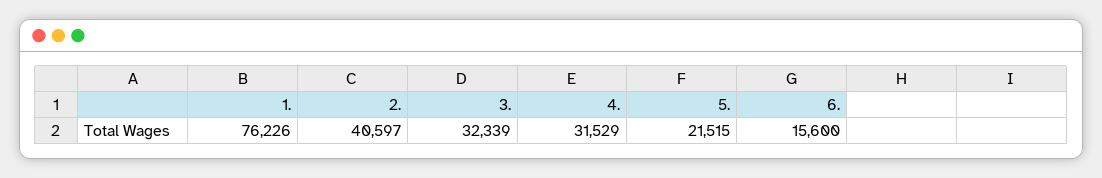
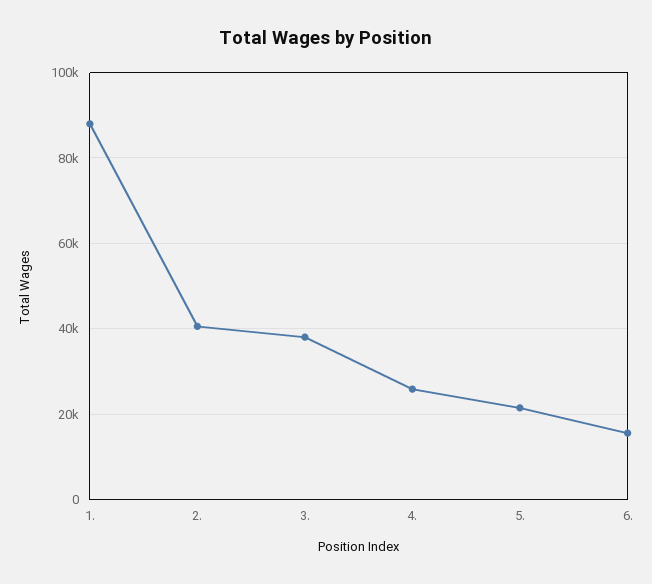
  {
-   "1.": 76226,
+   "1.": 88000,
    "2.": 40597,
-   "3.": 32339,
+   "3.": 38000,
-   "4.": 31529,
+   "4.": 26000,
    "5.": 21515,
    "6.": 15600
  }

